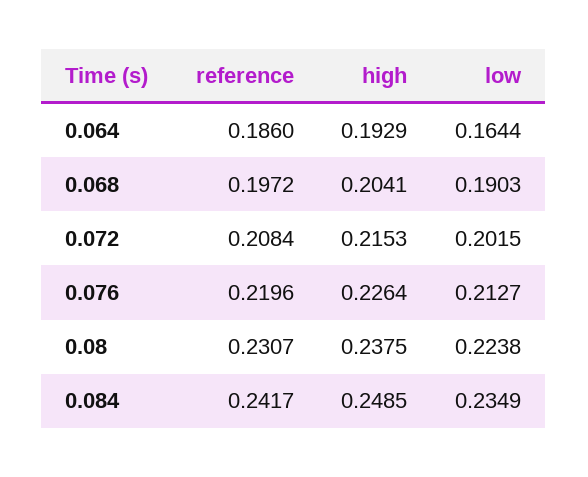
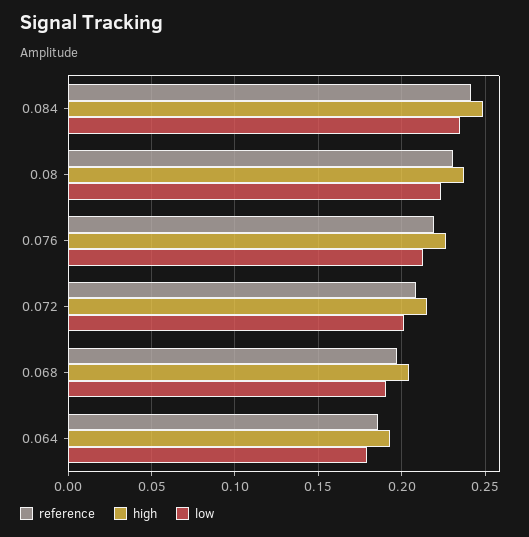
  {
    "reference": {
      "0.064": 0.186,
      "0.068": 0.1972,
      "0.072": 0.2084,
      "0.076": 0.2196,
      "0.08": 0.2307,
      "0.084": 0.2417
    },
    "high": {
      "0.064": 0.1929,
      "0.068": 0.2041,
      "0.072": 0.2153,
      "0.076": 0.2264,
      "0.08": 0.2375,
      "0.084": 0.2485
    },
    "low": {
-     "0.064": 0.1644,
+     "0.064": 0.18,
      "0.068": 0.1903,
      "0.072": 0.2015,
      "0.076": 0.2127,
      "0.08": 0.2238,
      "0.084": 0.2349
    }
  }

